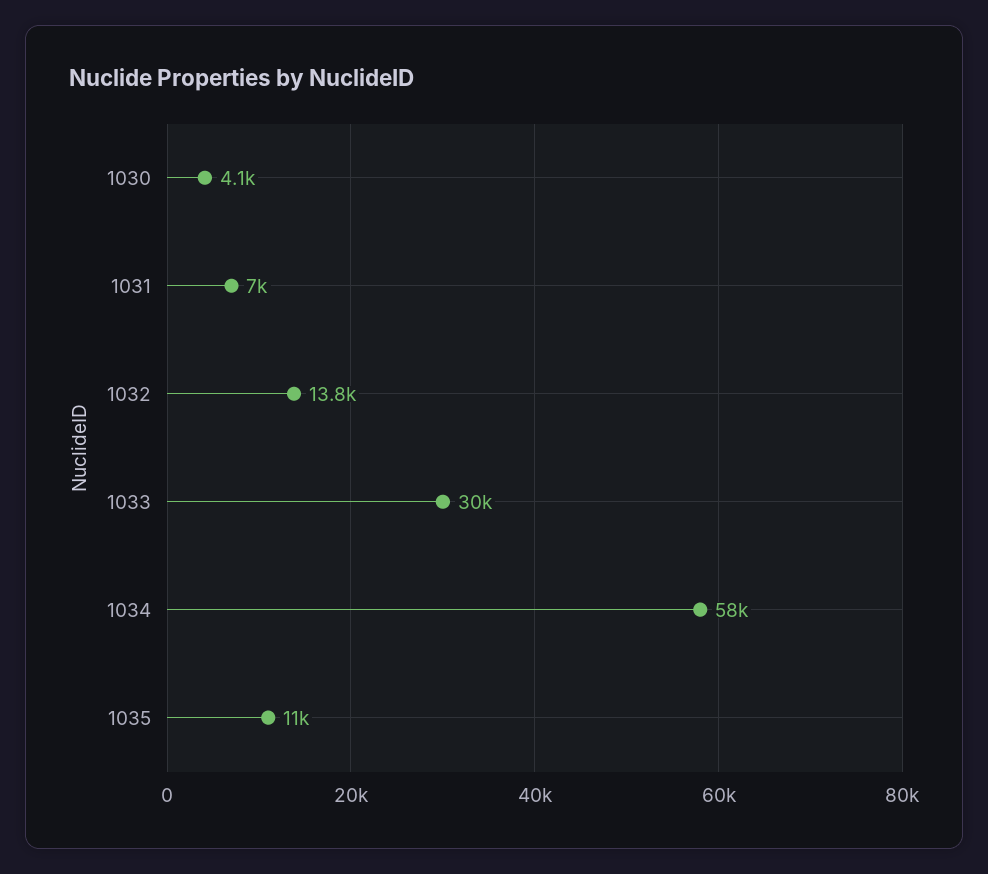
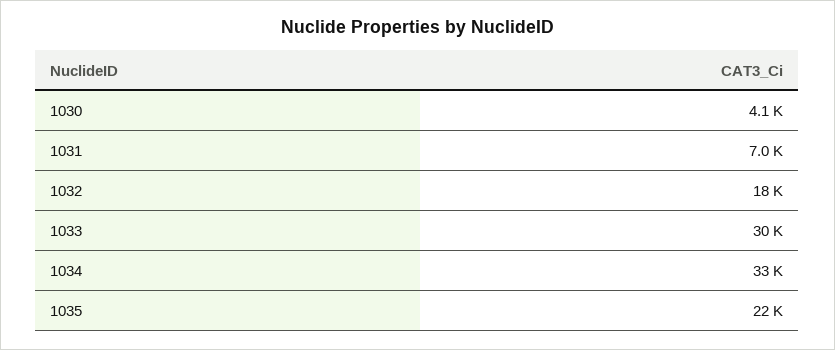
  {
    "1030": 4100,
    "1031": 7000,
-   "1032": 13800,
+   "1032": 18000,
    "1033": 30000,
-   "1034": 58000,
+   "1034": 33000,
-   "1035": 11000
+   "1035": 22000
  }

